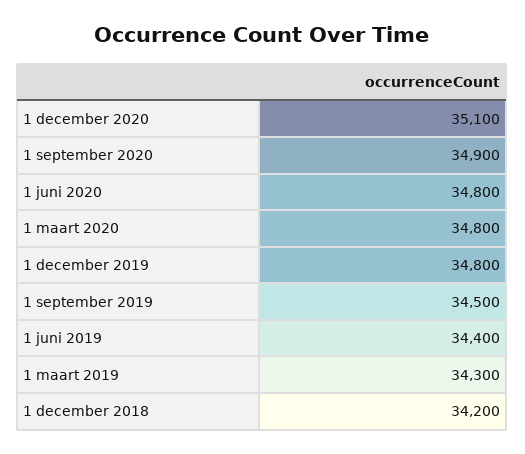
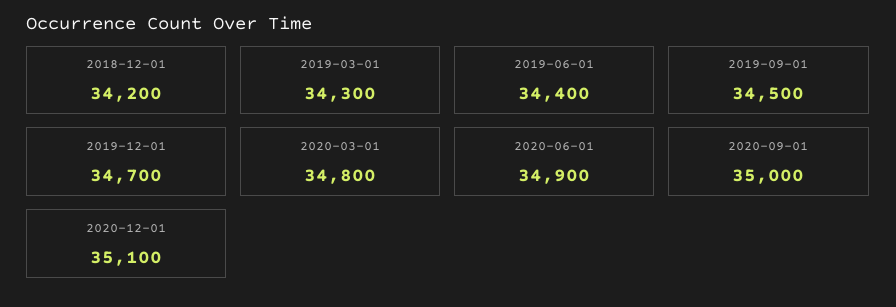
  {
    "1 december 2020": 35100,
-   "1 september 2020": 34900,
+   "1 september 2020": 35000,
-   "1 juni 2020": 34800,
+   "1 juni 2020": 34900,
    "1 maart 2020": 34800,
-   "1 december 2019": 34800,
+   "1 december 2019": 34700,
    "1 september 2019": 34500,
    "1 juni 2019": 34400,
    "1 maart 2019": 34300,
    "1 december 2018": 34200
  }

